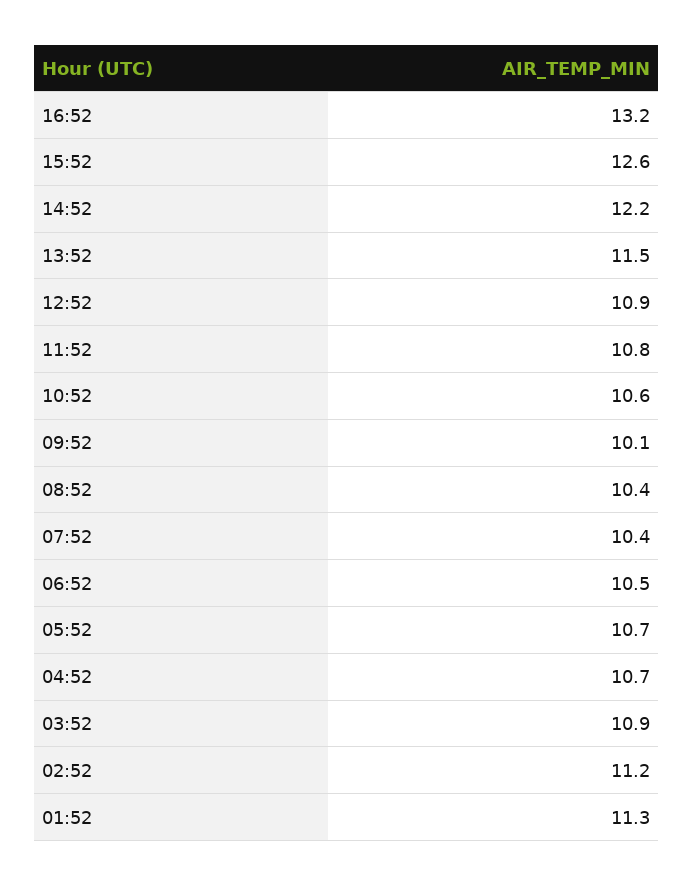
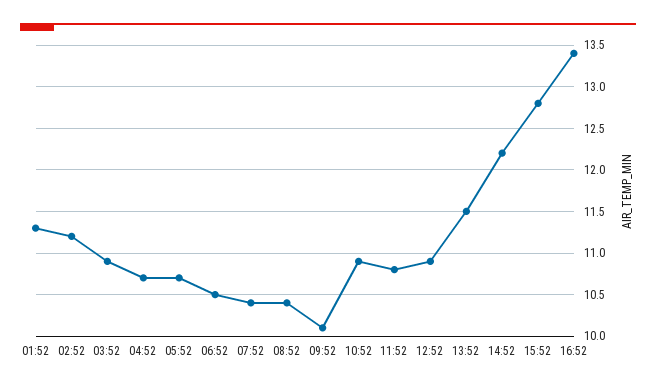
  {
-   "16:52": 13.2,
+   "16:52": 13.4,
-   "15:52": 12.6,
+   "15:52": 12.8,
    "14:52": 12.2,
    "13:52": 11.5,
    "12:52": 10.9,
    "11:52": 10.8,
-   "10:52": 10.6,
+   "10:52": 10.9,
    "09:52": 10.1,
    "08:52": 10.4,
    "07:52": 10.4,
    "06:52": 10.5,
    "05:52": 10.7,
    "04:52": 10.7,
    "03:52": 10.9,
    "02:52": 11.2,
    "01:52": 11.3
  }

